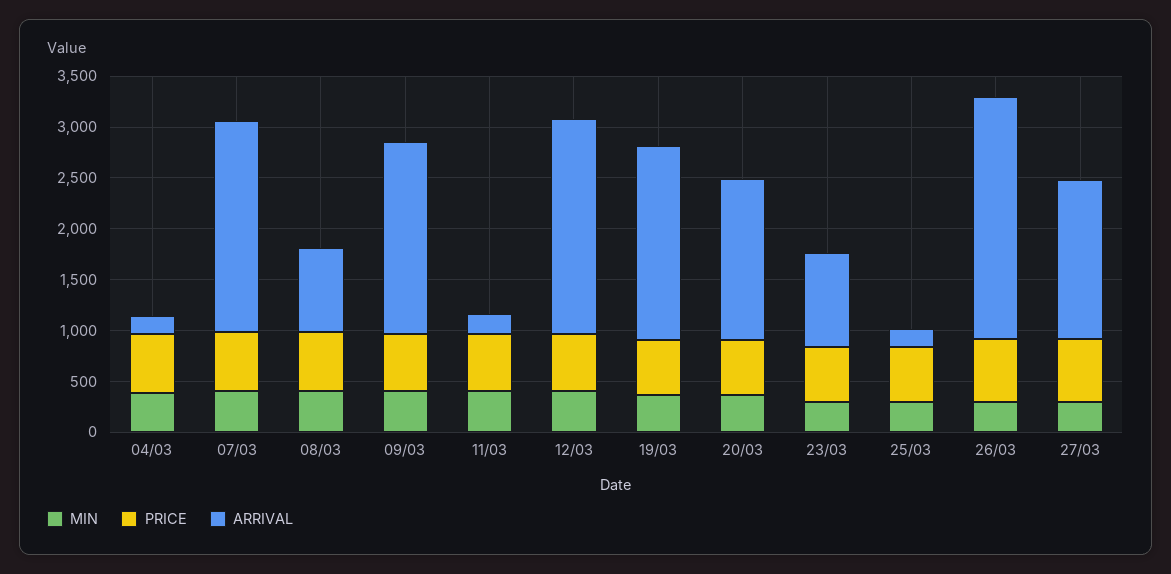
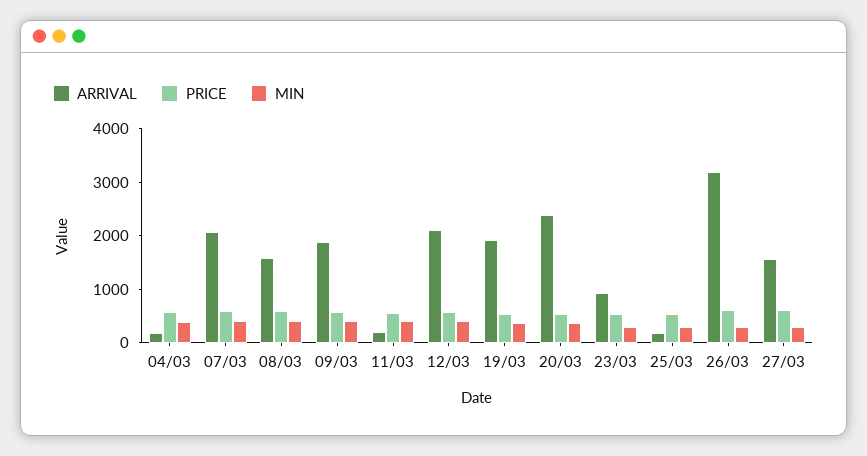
  {
    "MIN": {
      "04/03": 400,
      "07/03": 400,
      "08/03": 400,
      "09/03": 400,
      "11/03": 400,
      "12/03": 400,
      "19/03": 400,
      "20/03": 400,
      "23/03": 300,
      "25/03": 300,
      "26/03": 300,
      "27/03": 300
    },
    "PRICE": {
      "04/03": 600,
      "07/03": 600,
      "08/03": 600,
      "09/03": 600,
      "11/03": 600,
      "12/03": 600,
      "19/03": 500,
      "20/03": 500,
      "23/03": 500,
      "25/03": 500,
      "26/03": 600,
      "27/03": 600
    },
    "ARRIVAL": {
      "04/03": 200,
      "07/03": 2100,
-     "08/03": 800,
+     "08/03": 1600,
      "09/03": 1900,
      "11/03": 200,
      "12/03": 2100,
      "19/03": 1900,
-     "20/03": 1600,
+     "20/03": 2400,
      "23/03": 900,
      "25/03": 200,
-     "26/03": 2400,
+     "26/03": 3200,
      "27/03": 1600
    }
  }

